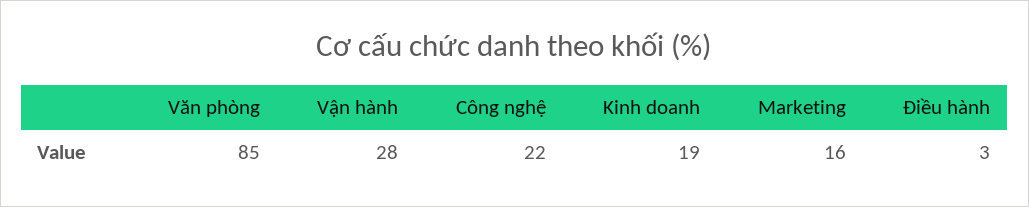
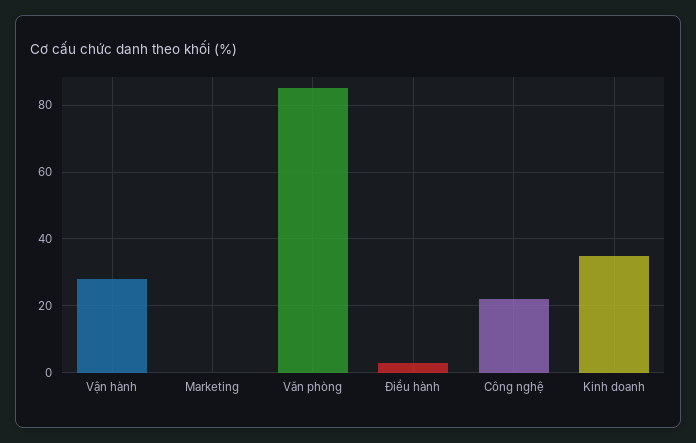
  {
    "Văn phòng": 85,
    "Vận hành": 28,
    "Công nghệ": 22,
-   "Kinh doanh": 19,
+   "Kinh doanh": 35,
-   "Marketing": 16,
+   "Marketing": 0,
    "Điều hành": 3
  }

